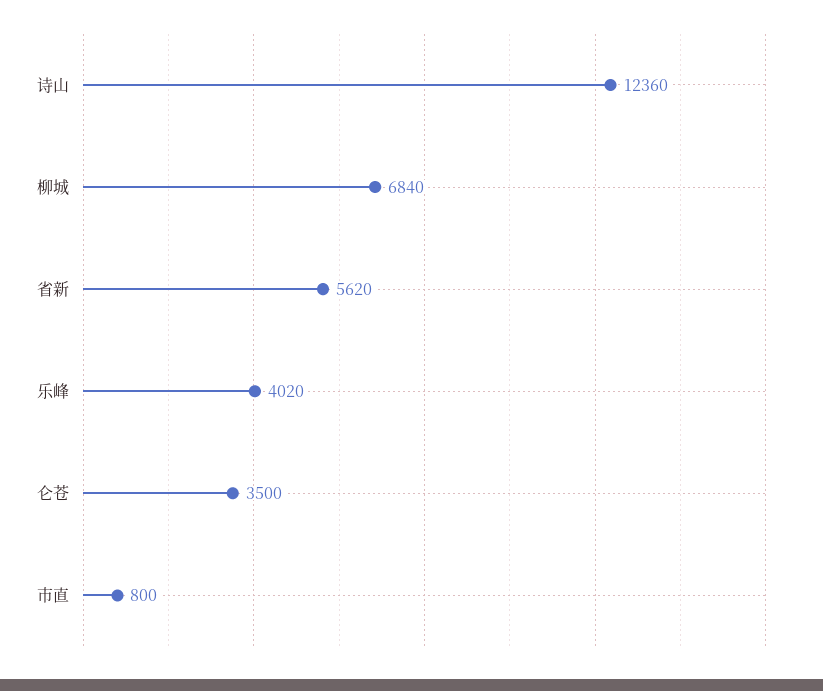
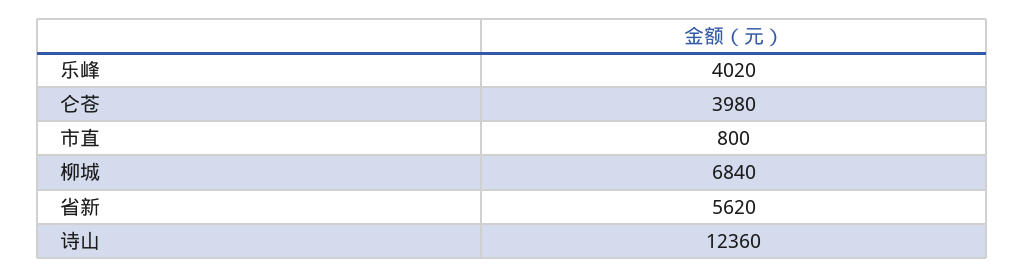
  {
    "诗山": 12360,
    "柳城": 6840,
    "省新": 5620,
    "乐峰": 4020,
-   "仑苍": 3500,
+   "仑苍": 3980,
    "市直": 800
  }

